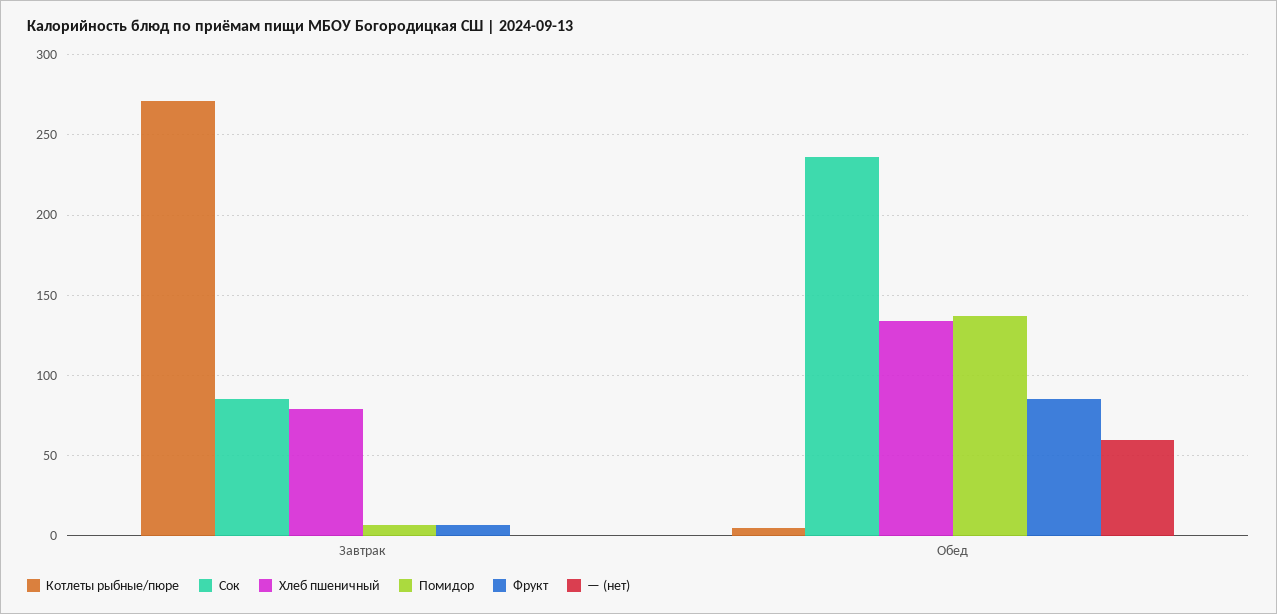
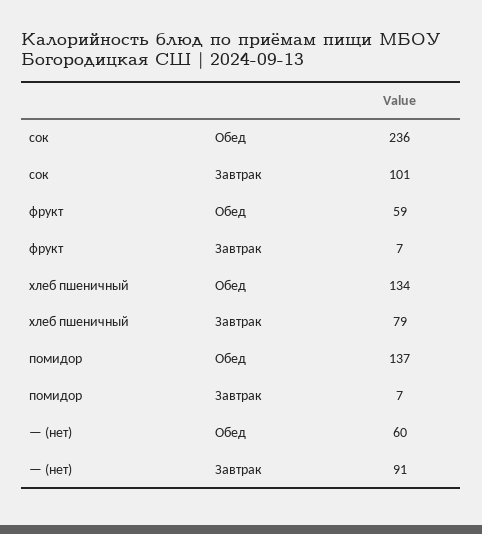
  {
-   "Котлеты рыбные/пюре": {
-     "Завтрак": 270,
-     "Обед": 5
-   },
    "Сок": {
-     "Завтрак": 85,
+     "Завтрак": 101,
      "Обед": 236
    },
    "Хлеб пшеничный": {
      "Завтрак": 79,
      "Обед": 134
    },
    "Помидор": {
      "Завтрак": 7,
      "Обед": 137
    },
    "Фрукт": {
      "Завтрак": 7,
-     "Обед": 85
+     "Обед": 59
    },
    "— (нет)": {
-     "Завтрак": 0,
+     "Завтрак": 91,
      "Обед": 60
    }
  }

